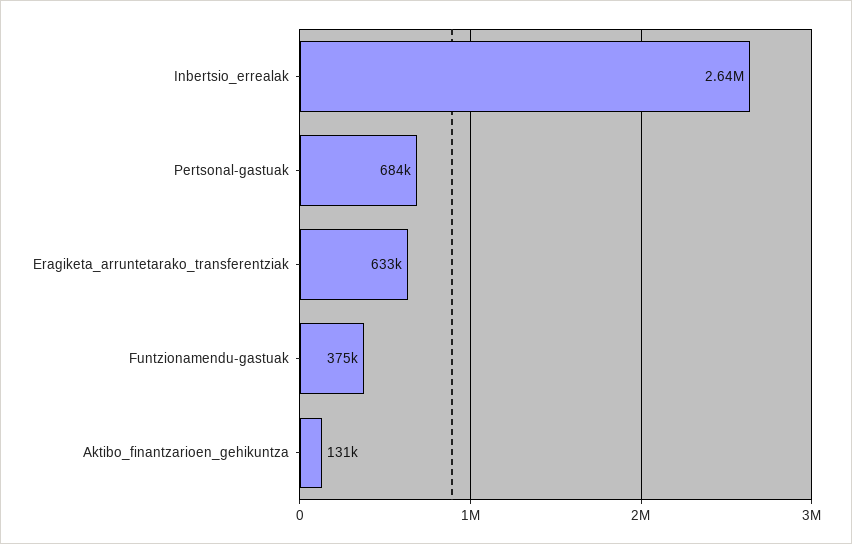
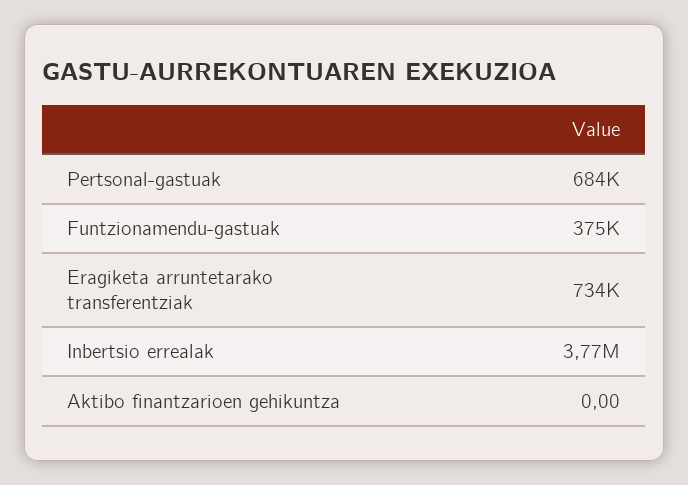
  {
-   "Inbertsio_errealak": 2640000,
+   "Inbertsio_errealak": 3770000,
    "Pertsonal-gastuak": 684000,
-   "Eragiketa_arruntetarako_transferentziak": 633000,
+   "Eragiketa_arruntetarako_transferentziak": 734000,
    "Funtzionamendu-gastuak": 375000,
-   "Aktibo_finantzarioen_gehikuntza": 131000
+   "Aktibo_finantzarioen_gehikuntza": 0
  }

